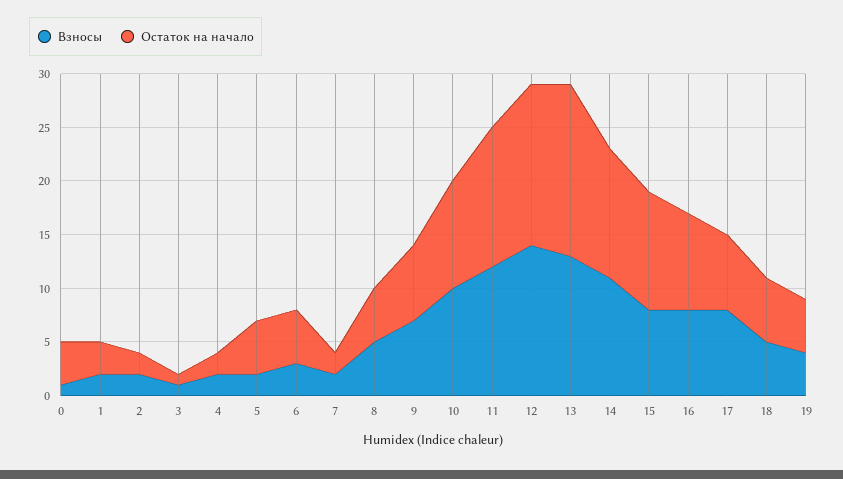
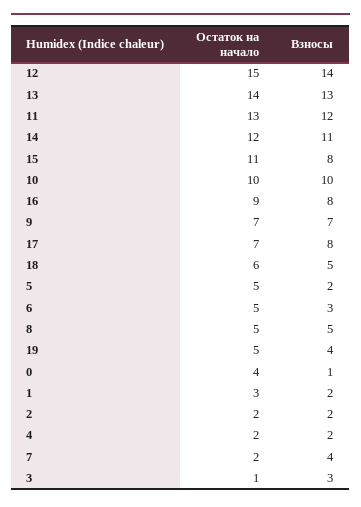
  {
    "Взносы": {
      "0": 1,
      "1": 2,
      "2": 2,
-     "3": 1,
+     "3": 3,
      "4": 2,
      "5": 2,
      "6": 3,
-     "7": 2,
+     "7": 4,
      "8": 5,
      "9": 7,
      "10": 10,
      "11": 12,
      "12": 14,
      "13": 13,
      "14": 11,
      "15": 8,
      "16": 8,
      "17": 8,
      "18": 5,
      "19": 4
    },
    "Остаток на начало": {
      "0": 4,
      "1": 3,
      "2": 2,
      "3": 1,
      "4": 2,
      "5": 5,
      "6": 5,
      "7": 2,
      "8": 5,
      "9": 7,
      "10": 10,
      "11": 13,
      "12": 15,
-     "13": 16,
+     "13": 14,
      "14": 12,
      "15": 11,
      "16": 9,
      "17": 7,
      "18": 6,
      "19": 5
    }
  }

